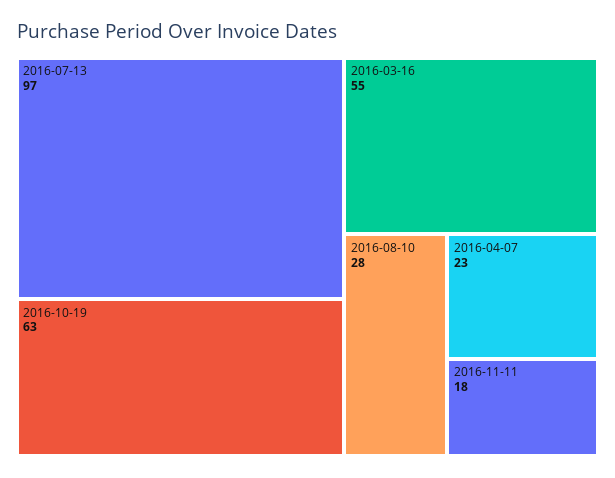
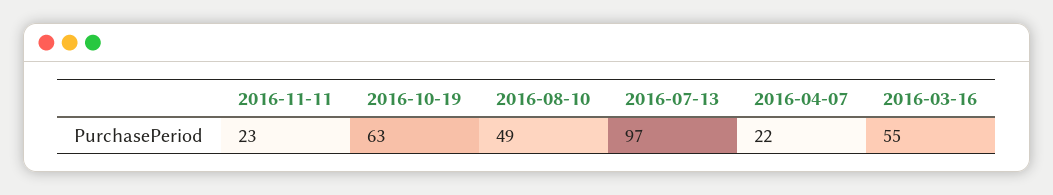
  {
    "2016-07-13": 97,
    "2016-10-19": 63,
    "2016-03-16": 55,
-   "2016-08-10": 28,
+   "2016-08-10": 49,
-   "2016-04-07": 23,
+   "2016-04-07": 22,
-   "2016-11-11": 18
+   "2016-11-11": 23
  }

